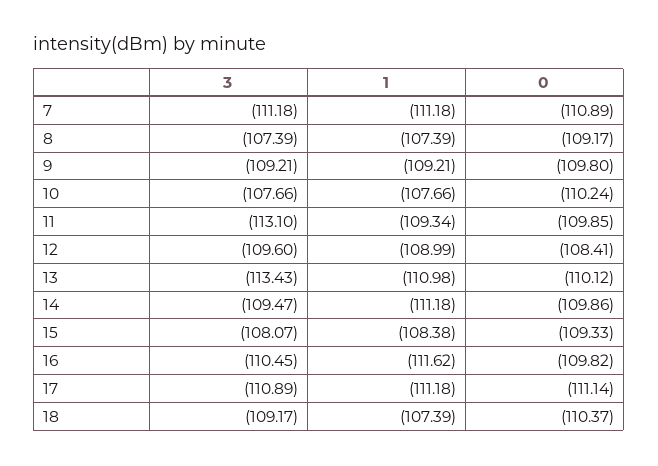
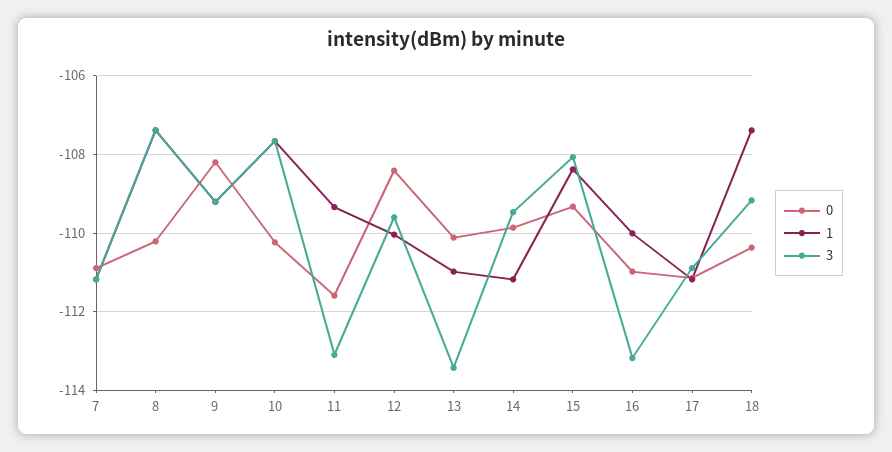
  {
    "3": {
      "7": -111.18,
      "8": -107.39,
      "9": -109.21,
      "10": -107.66,
      "11": -113.1,
      "12": -109.6,
      "13": -113.43,
      "14": -109.47,
      "15": -108.07,
-     "16": -110.45,
+     "16": -113.2,
      "17": -110.89,
      "18": -109.17
    },
    "1": {
      "7": -111.18,
      "8": -107.39,
      "9": -109.21,
      "10": -107.66,
      "11": -109.34,
-     "12": -108.99,
+     "12": -110,
      "13": -110.98,
      "14": -111.18,
      "15": -108.38,
-     "16": -111.62,
+     "16": -110,
      "17": -111.18,
      "18": -107.39
    },
    "0": {
      "7": -110.89,
-     "8": -109.17,
+     "8": -110.2,
-     "9": -109.8,
+     "9": -108.2,
      "10": -110.24,
-     "11": -109.85,
+     "11": -111.6,
      "12": -108.41,
      "13": -110.12,
      "14": -109.86,
      "15": -109.33,
-     "16": -109.82,
+     "16": -111,
      "17": -111.14,
      "18": -110.37
    }
  }

